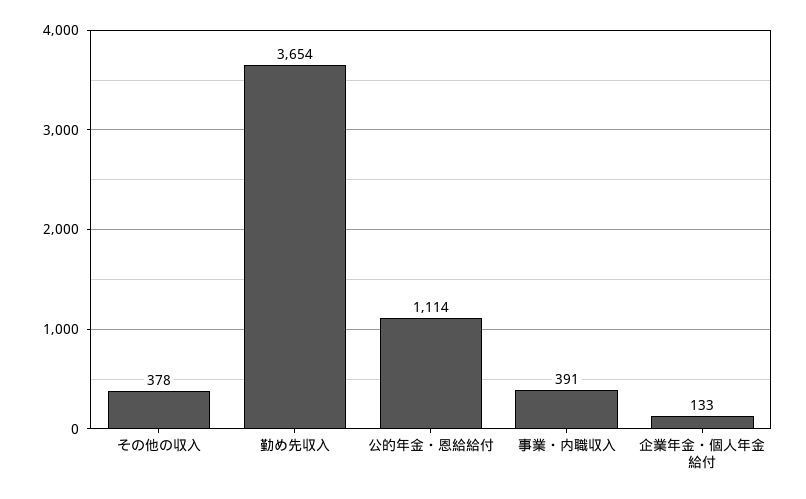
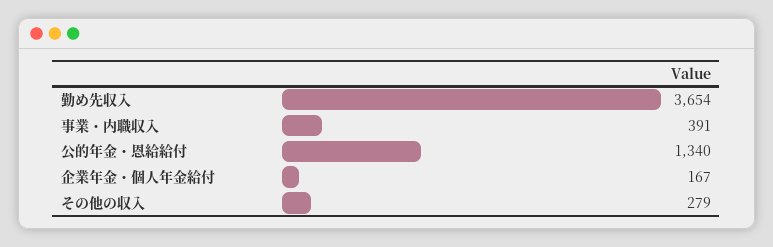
  {
-   "その他の収入": 378,
+   "その他の収入": 279,
    "勤め先収入": 3654,
-   "公的年金・恩給給付": 1114,
+   "公的年金・恩給給付": 1340,
    "事業・内職収入": 391,
-   "企業年金・個人年金給付": 133
+   "企業年金・個人年金給付": 167
  }

